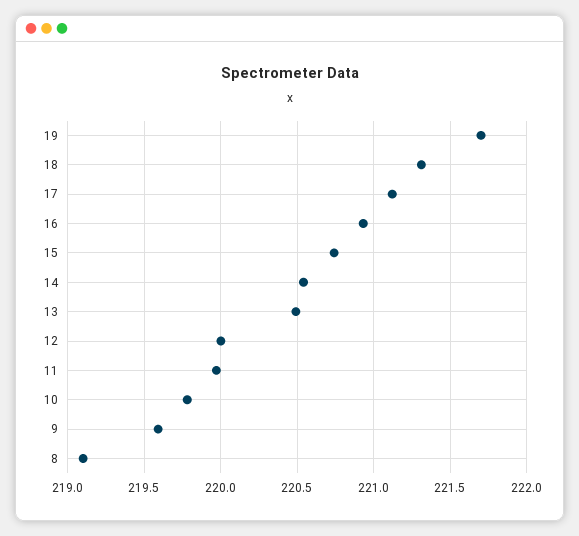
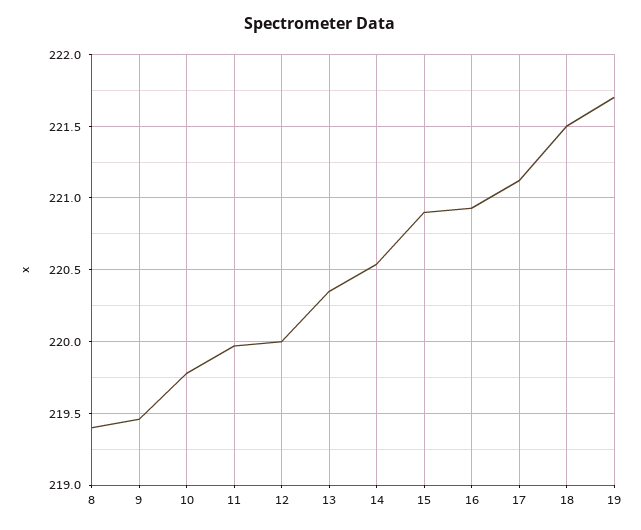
  {
    "19": 221.7,
-   "18": 221.3,
+   "18": 221.5,
    "17": 221.1,
    "16": 220.95,
-   "15": 220.75,
+   "15": 220.9,
    "14": 220.55,
-   "13": 220.5,
+   "13": 220.35,
    "12": 220,
    "11": 219.95,
    "10": 219.8,
-   "9": 219.6,
+   "9": 219.45,
-   "8": 219.1
+   "8": 219.4
  }

